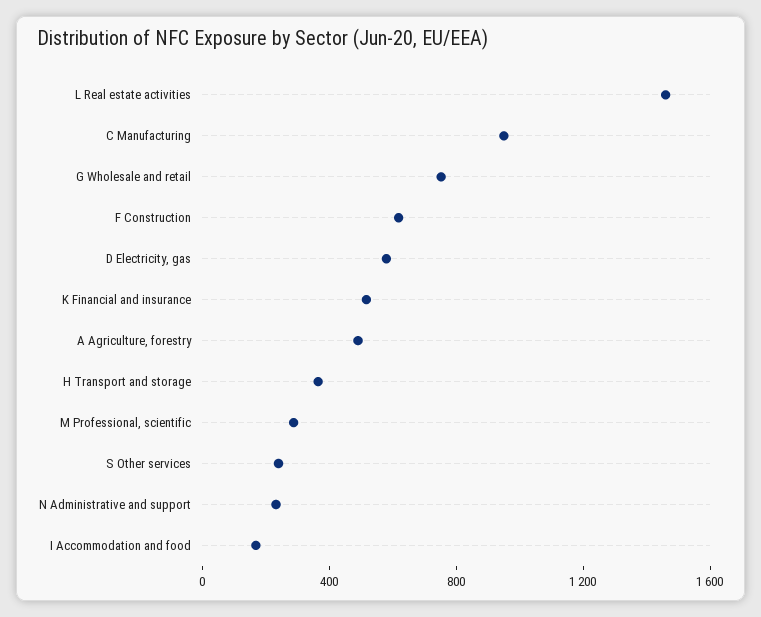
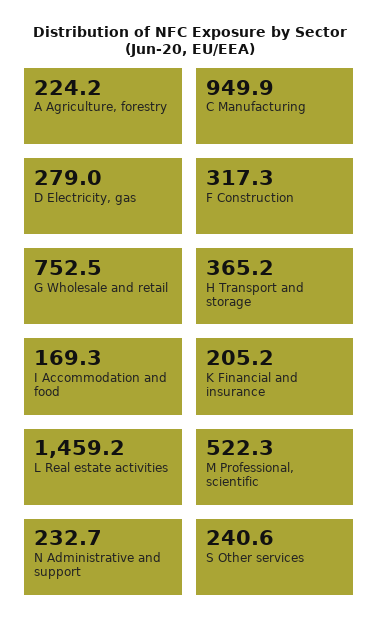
  {
    "L Real estate activities": 1459.2,
    "C Manufacturing": 949.9,
    "G Wholesale and retail": 752.5,
-   "F Construction": 600,
+   "F Construction": 317.3,
-   "D Electricity, gas": 600,
+   "D Electricity, gas": 279,
-   "K Financial and insurance": 500,
+   "K Financial and insurance": 205.2,
-   "A Agriculture, forestry": 500,
+   "A Agriculture, forestry": 224.2,
    "H Transport and storage": 365.2,
-   "M Professional, scientific": 300,
+   "M Professional, scientific": 522.3,
    "S Other services": 240.6,
    "N Administrative and support": 232.7,
    "I Accommodation and food": 169.3
  }

